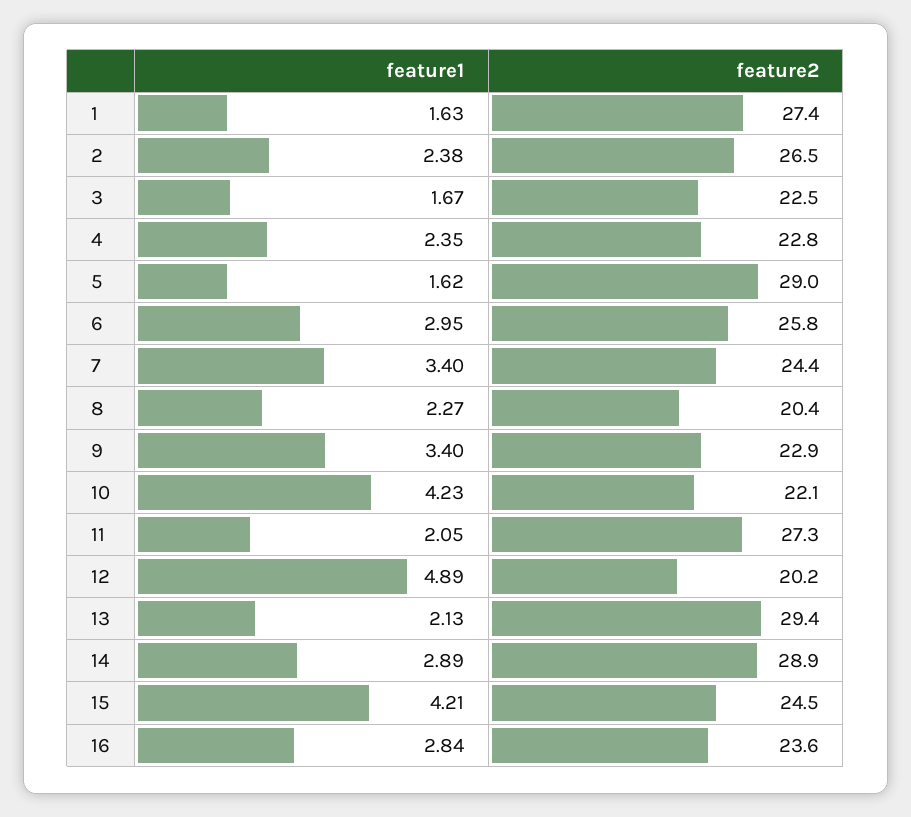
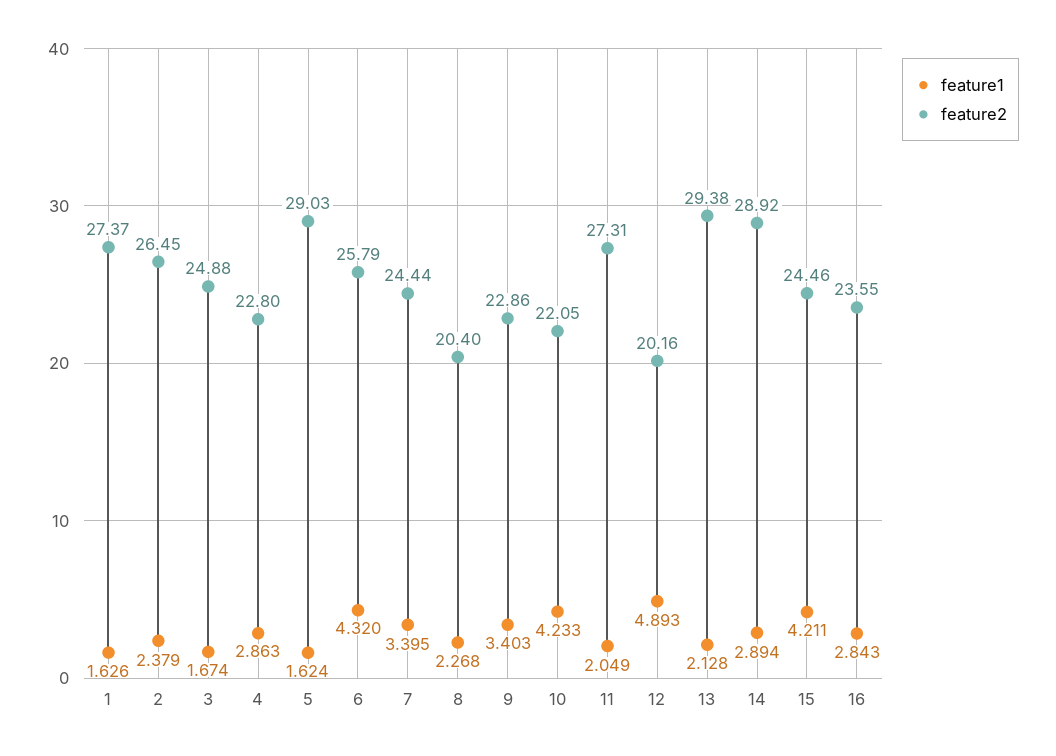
  {
    "feature1": {
      "1": 1.626,
      "2": 2.379,
      "3": 1.674,
-     "4": 2.35,
+     "4": 2.863,
      "5": 1.624,
-     "6": 2.95,
+     "6": 4.32,
      "7": 3.395,
      "8": 2.268,
      "9": 3.403,
      "10": 4.233,
      "11": 2.049,
      "12": 4.893,
      "13": 2.128,
      "14": 2.894,
      "15": 4.211,
      "16": 2.843
    },
    "feature2": {
      "1": 27.37,
      "2": 26.45,
-     "3": 22.5,
+     "3": 24.88,
      "4": 22.8,
      "5": 29.03,
      "6": 25.79,
      "7": 24.44,
      "8": 20.4,
      "9": 22.86,
      "10": 22.05,
      "11": 27.31,
      "12": 20.16,
      "13": 29.38,
      "14": 28.92,
      "15": 24.46,
      "16": 23.55
    }
  }

